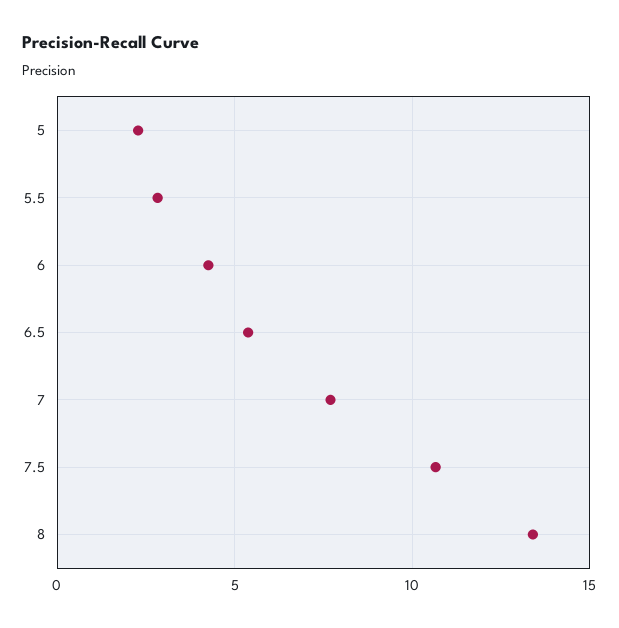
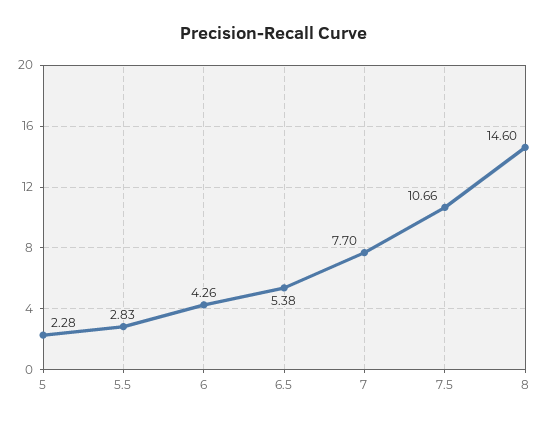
  {
    "5": 2.28,
    "5.5": 2.83,
    "6": 4.26,
    "6.5": 5.38,
    "7": 7.7,
    "7.5": 10.66,
-   "8": 13.5
+   "8": 14.6
  }

